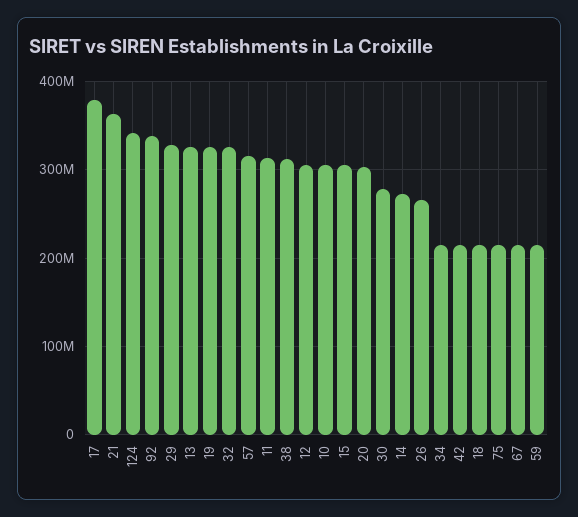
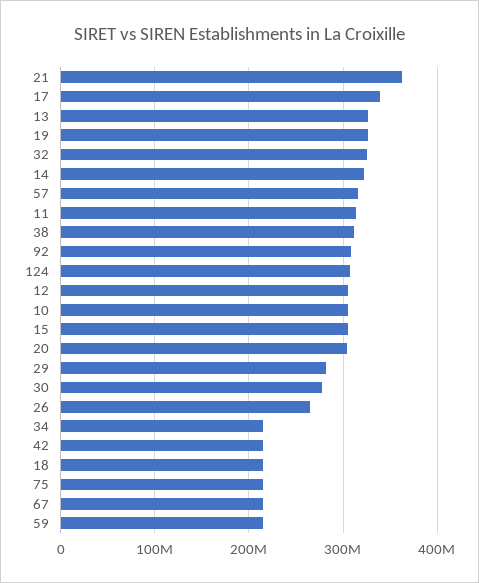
  {
-   "17": 380000000,
+   "17": 340000000,
    "21": 360000000,
-   "124": 340000000,
+   "124": 310000000,
-   "92": 340000000,
+   "92": 310000000,
-   "29": 330000000,
+   "29": 280000000,
    "13": 330000000,
    "19": 330000000,
    "32": 330000000,
    "57": 320000000,
    "11": 310000000,
    "38": 310000000,
    "12": 310000000,
    "10": 310000000,
    "15": 310000000,
    "20": 300000000,
    "30": 280000000,
-   "14": 270000000,
+   "14": 320000000,
    "26": 270000000,
    "34": 220000000,
    "42": 220000000,
    "18": 220000000,
    "75": 220000000,
    "67": 220000000,
    "59": 220000000
  }

